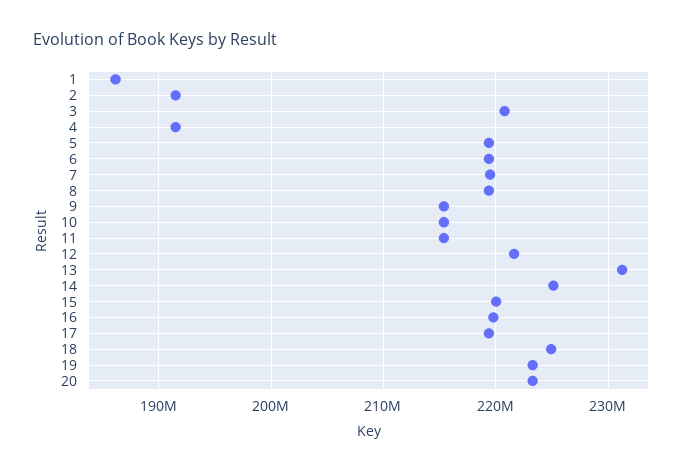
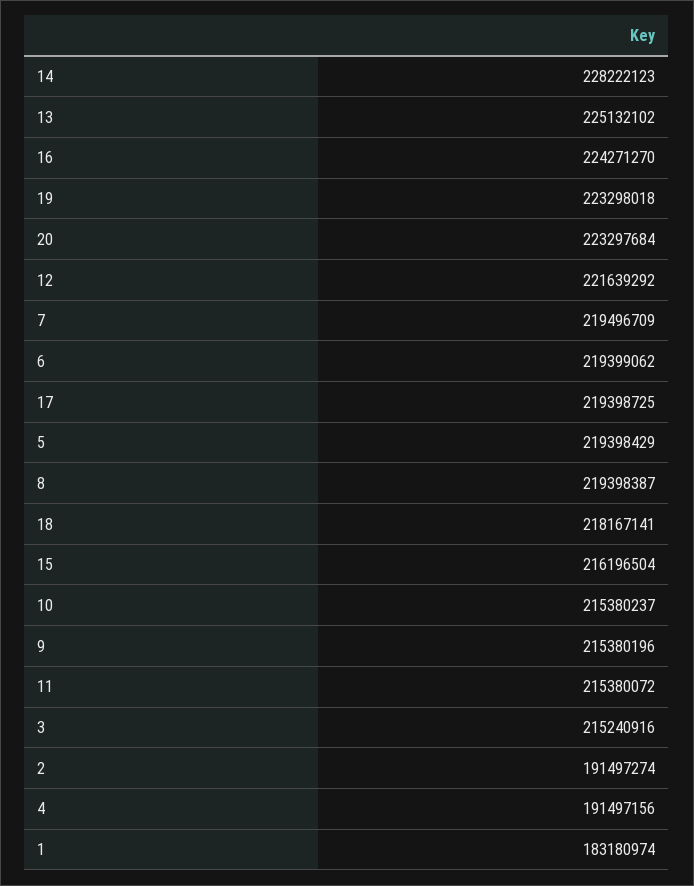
  {
-   "1": 186000000,
+   "1": 183180974,
    "2": 191497274,
-   "3": 221000000,
+   "3": 215240916,
    "4": 191497156,
    "5": 219398429,
    "6": 219399062,
    "7": 219496709,
    "8": 219398387,
    "9": 215380196,
    "10": 215380237,
    "11": 215380072,
    "12": 221639292,
-   "13": 231000000,
+   "13": 225132102,
-   "14": 225000000,
+   "14": 228222123,
-   "15": 220000000,
+   "15": 216196504,
-   "16": 220000000,
+   "16": 224271270,
    "17": 219398725,
-   "18": 225000000,
+   "18": 218167141,
    "19": 223298018,
    "20": 223297684
  }

